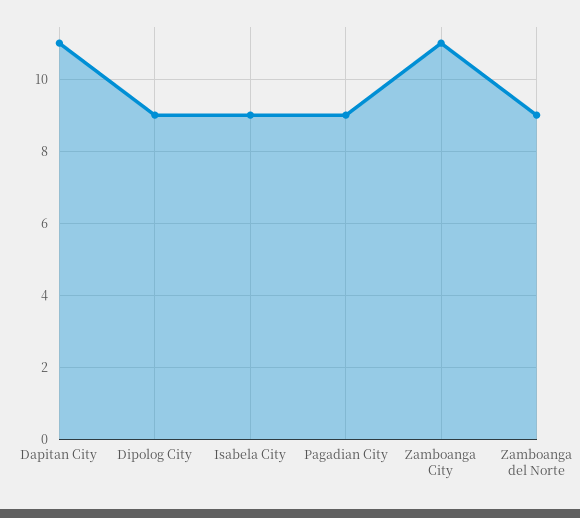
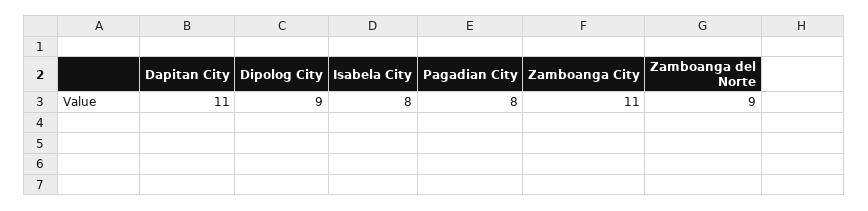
  {
    "Dapitan City": 11,
    "Dipolog City": 9,
-   "Isabela City": 9,
+   "Isabela City": 8,
-   "Pagadian City": 9,
+   "Pagadian City": 8,
    "Zamboanga City": 11,
    "Zamboanga del Norte": 9
  }

